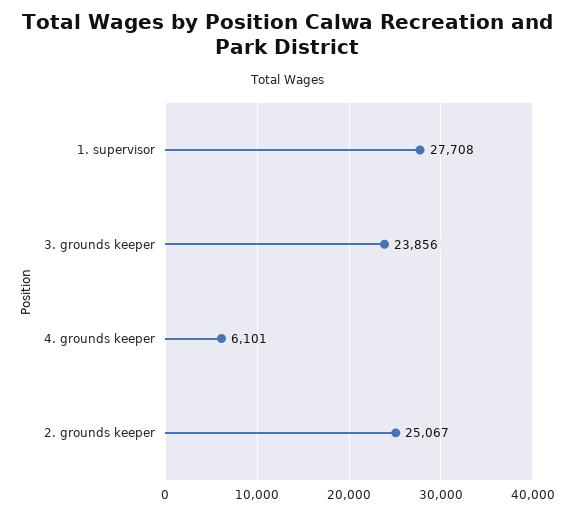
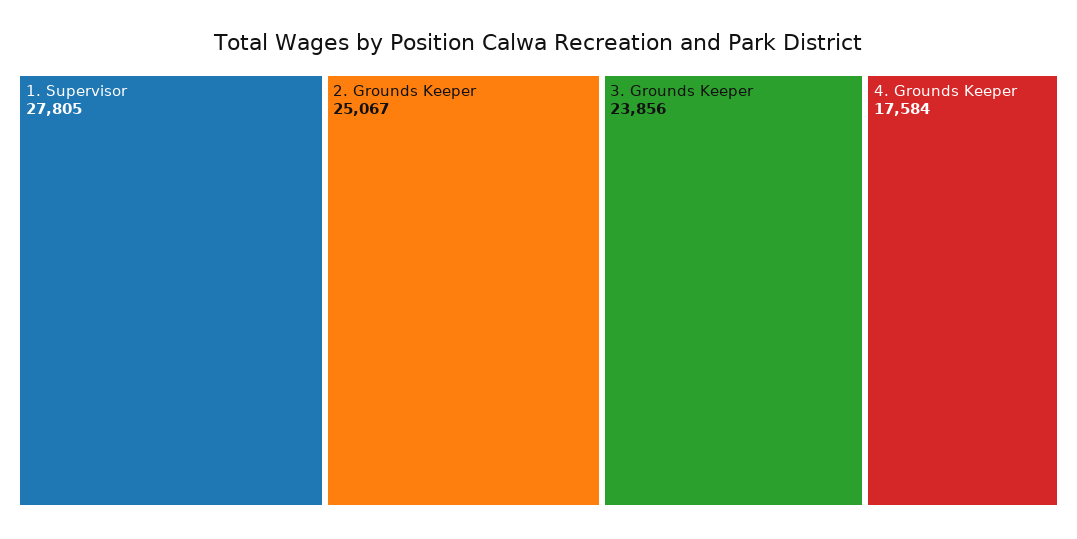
  {
-   "1. supervisor": 27708,
+   "1. supervisor": 27805,
    "3. grounds keeper": 23856,
-   "4. grounds keeper": 6101,
+   "4. grounds keeper": 17584,
    "2. grounds keeper": 25067
  }

